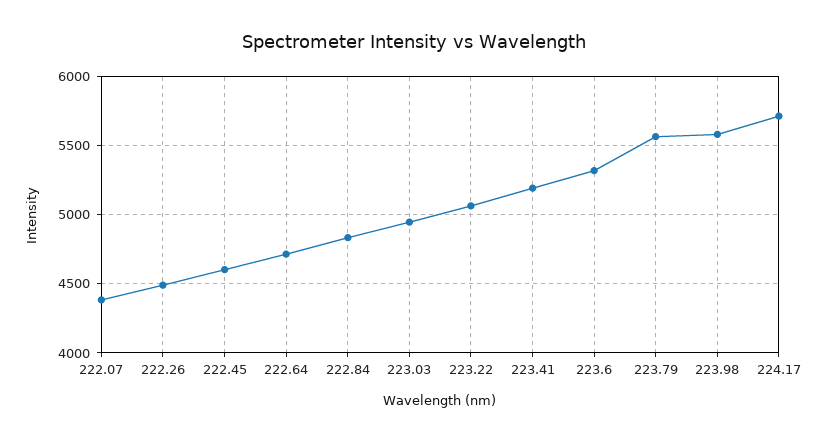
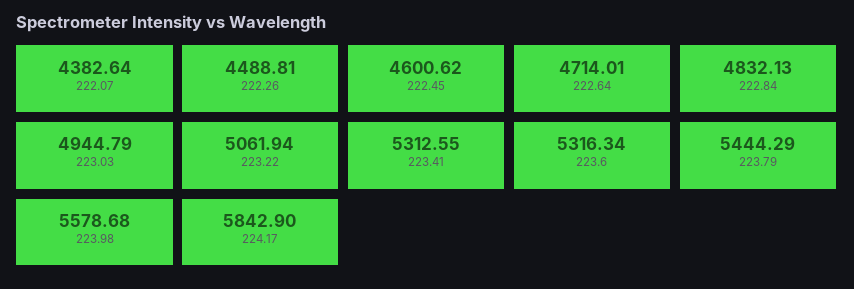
  {
    "222.07": 4382.64,
    "222.26": 4488.81,
    "222.45": 4600.62,
    "222.64": 4714.01,
    "222.84": 4832.13,
    "223.03": 4944.79,
    "223.22": 5061.94,
-   "223.41": 5200,
+   "223.41": 5312.55,
    "223.6": 5316.34,
-   "223.79": 5550,
+   "223.79": 5444.29,
    "223.98": 5578.68,
-   "224.17": 5700
+   "224.17": 5842.9
  }

